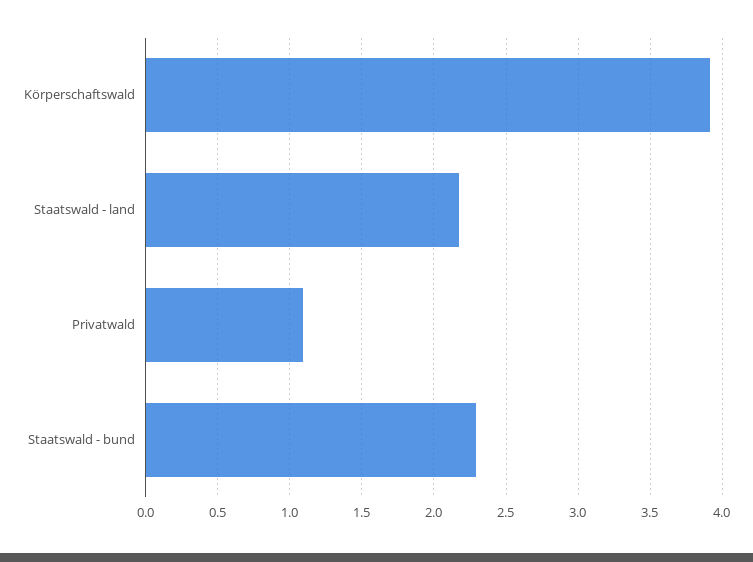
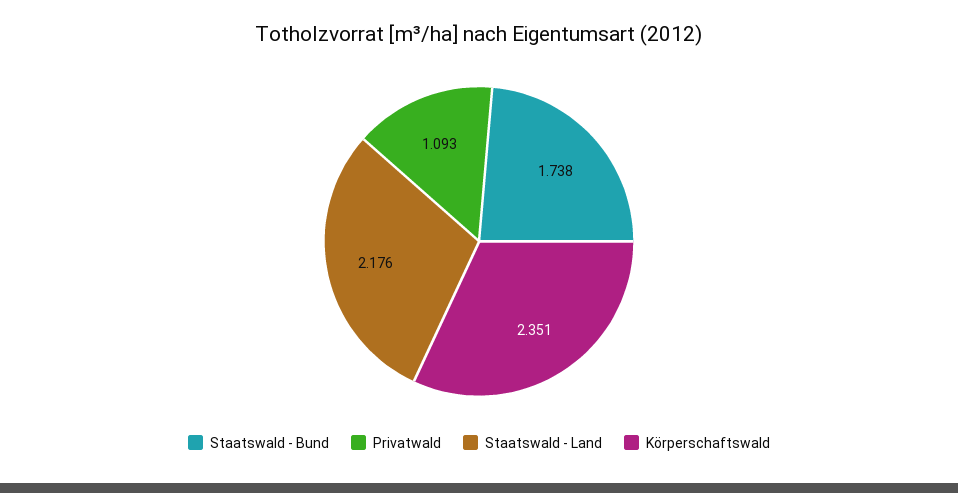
  {
-   "Körperschaftswald": 3.9,
+   "Körperschaftswald": 2.351,
    "Staatswald - land": 2.176,
    "Privatwald": 1.093,
-   "Staatswald - bund": 2.3
+   "Staatswald - bund": 1.738
  }

